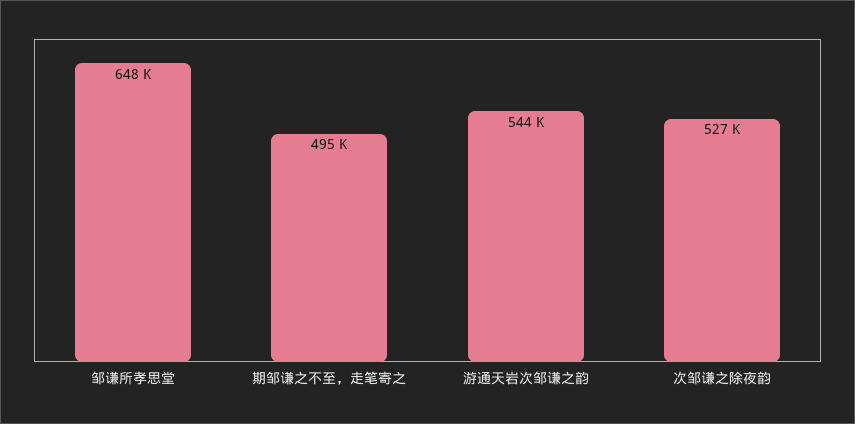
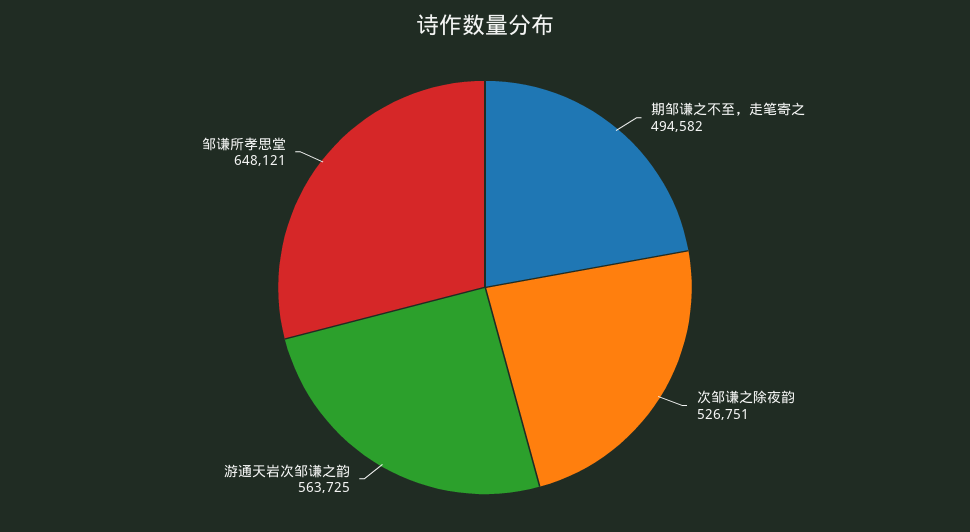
  {
    "邹谦所孝思堂": 648121,
    "期邹谦之不至，走笔寄之": 494582,
-   "游通天岩次邹谦之韵": 544000,
+   "游通天岩次邹谦之韵": 563725,
    "次邹谦之除夜韵": 526751
  }

